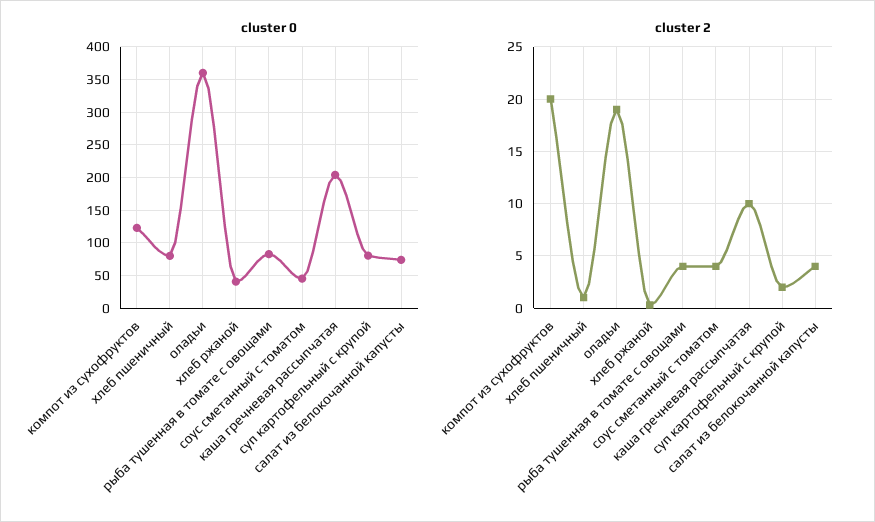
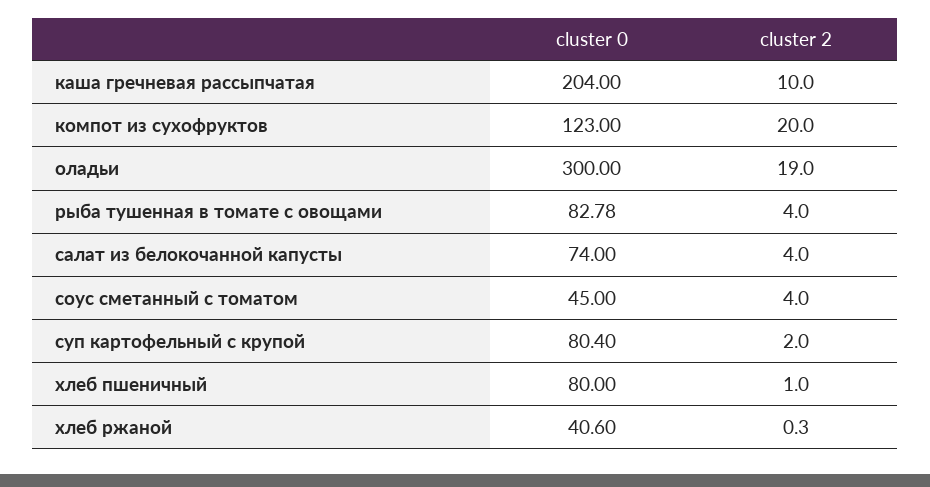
  {
    "cluster 0": {
      "компот из сухофруктов": 123,
      "хлеб пшеничный": 80,
-     "оладьи": 360,
+     "оладьи": 300,
      "хлеб ржаной": 40.6,
      "рыба тушенная в томате с овощами": 82.78,
      "соус сметанный с томатом": 45,
      "каша гречневая рассыпчатая": 204,
      "суп картофельный с крупой": 80.4,
      "салат из белокочанной капусты": 74
    },
    "cluster 2": {
      "компот из сухофруктов": 20,
      "хлеб пшеничный": 1,
      "оладьи": 19,
      "хлеб ржаной": 0.3,
      "рыба тушенная в томате с овощами": 4,
      "соус сметанный с томатом": 4,
      "каша гречневая рассыпчатая": 10,
      "суп картофельный с крупой": 2,
      "салат из белокочанной капусты": 4
    }
  }

